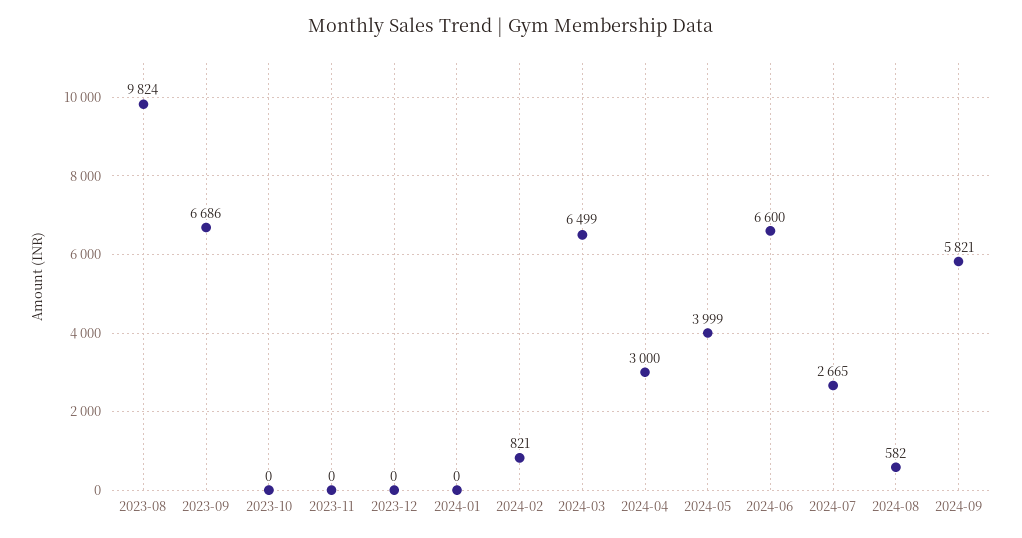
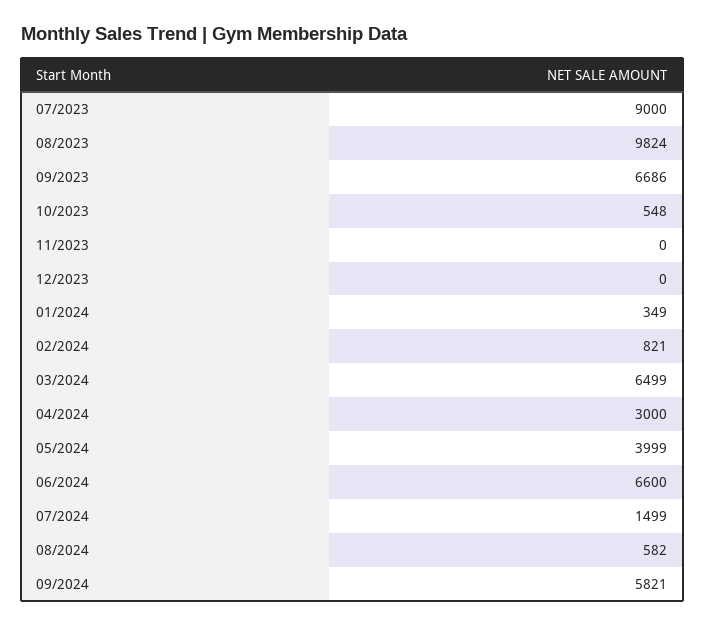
  {
    "2023-08": 9824,
    "2023-09": 6686,
-   "2023-10": 0,
+   "2023-10": 548,
    "2023-11": 0,
    "2023-12": 0,
-   "2024-01": 0,
+   "2024-01": 349,
    "2024-02": 821,
    "2024-03": 6499,
    "2024-04": 3000,
    "2024-05": 3999,
    "2024-06": 6600,
-   "2024-07": 2665,
+   "2024-07": 1499,
    "2024-08": 582,
-   "2024-09": 5821
+   "2024-09": 5821,
+   "07/2023": 9000
  }

